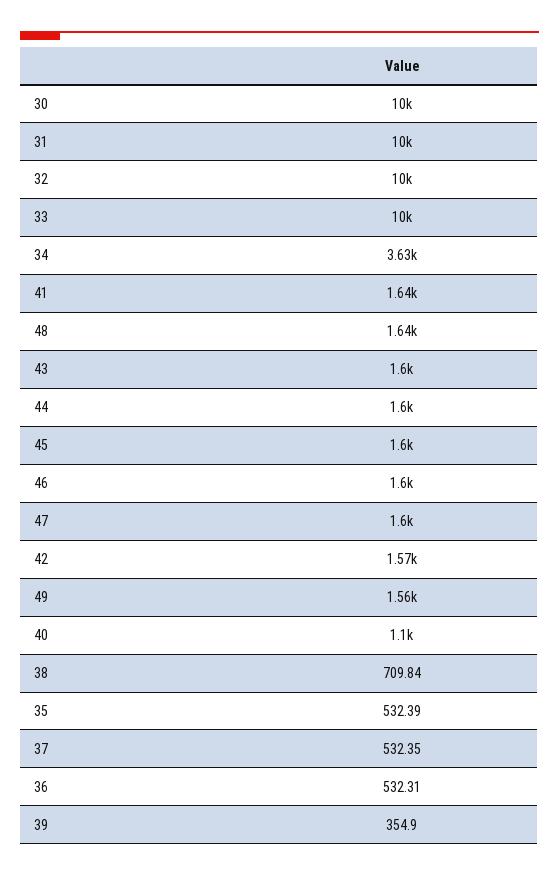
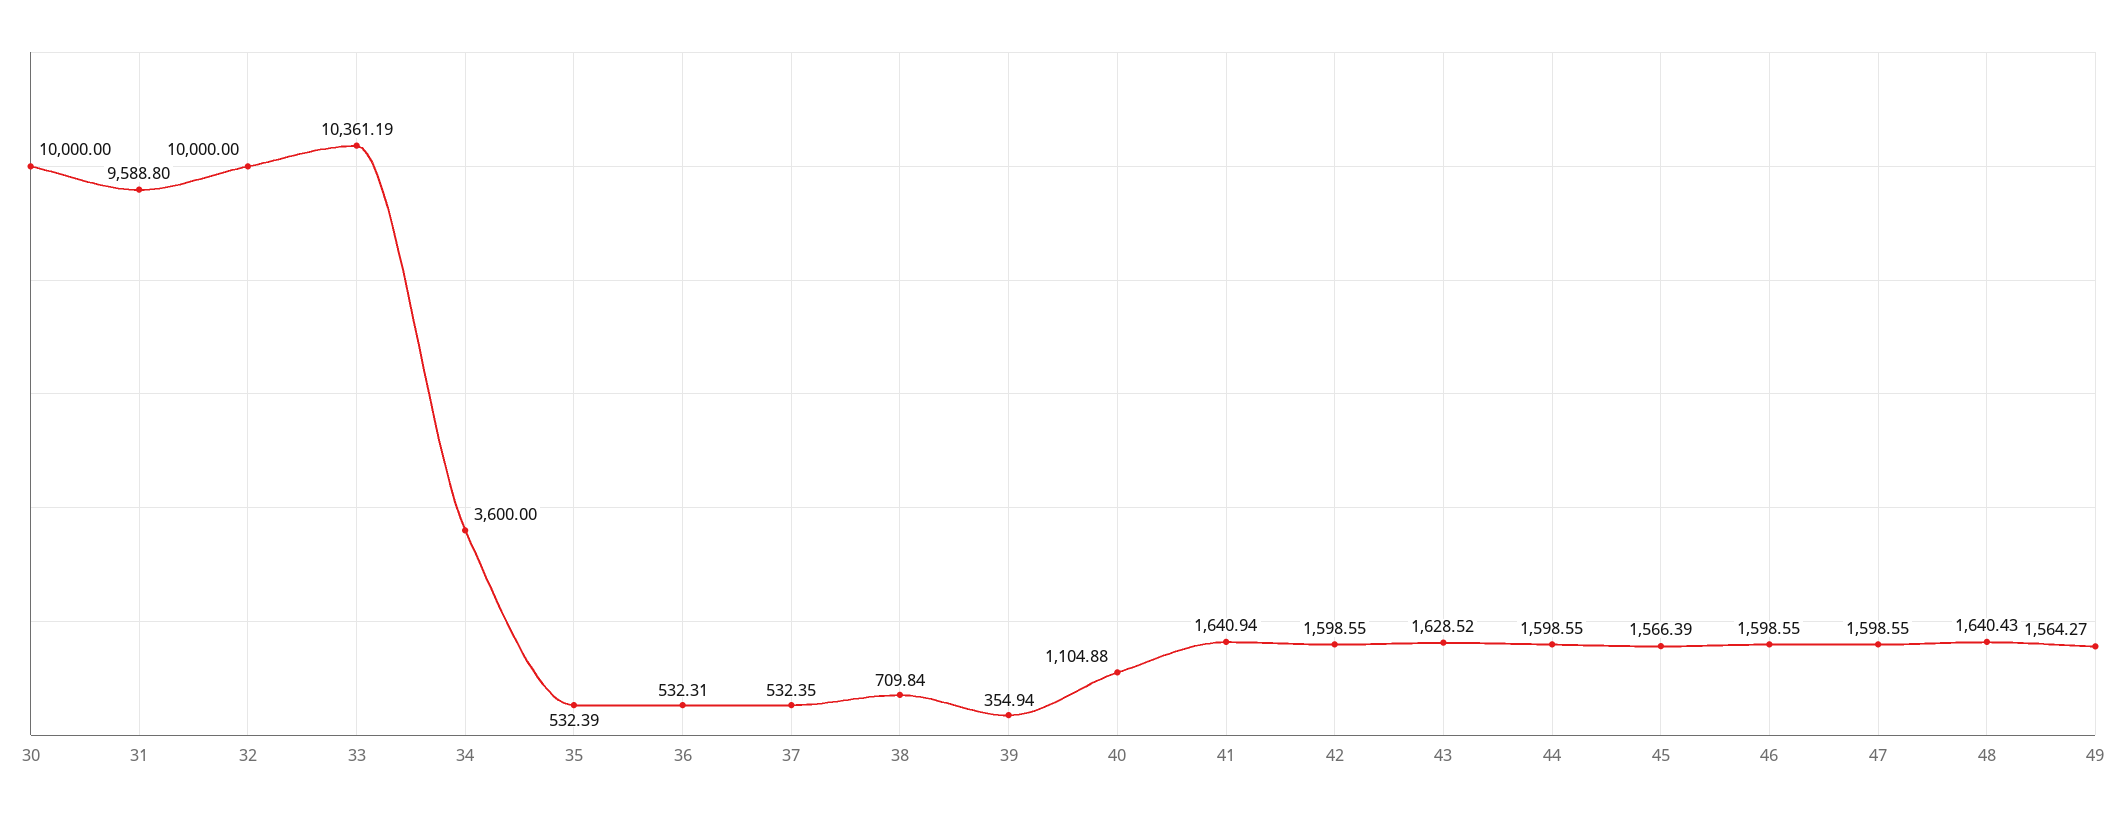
  {
    "30": 10000,
-   "31": 10000,
+   "31": 9588.8,
    "32": 10000,
-   "33": 10000,
+   "33": 10361.19,
-   "34": 3630,
+   "34": 3600,
    "41": 1640.94,
    "48": 1640.43,
-   "43": 1600,
+   "43": 1628.52,
    "44": 1598.55,
-   "45": 1600,
+   "45": 1566.39,
    "46": 1598.55,
    "47": 1598.55,
-   "42": 1570,
+   "42": 1598.55,
    "49": 1564.27,
    "40": 1104.88,
    "38": 709.84,
    "35": 532.39,
    "37": 532.35,
    "36": 532.31,
-   "39": 354.9
+   "39": 354.94
  }

